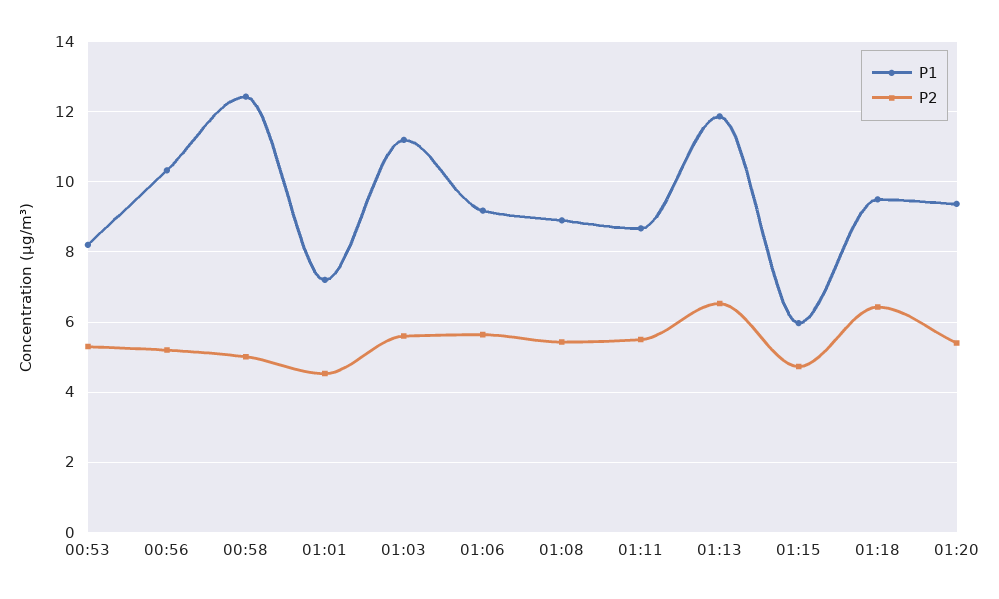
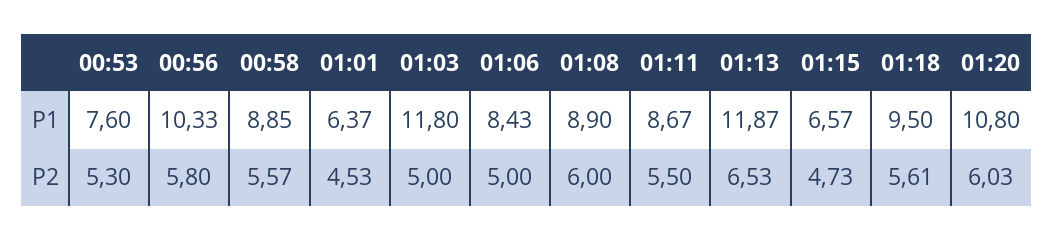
  {
    "P1": {
-     "00:53": 8.2,
+     "00:53": 7.6,
      "00:56": 10.33,
-     "00:58": 12.4,
+     "00:58": 8.85,
-     "01:01": 7.2,
+     "01:01": 6.37,
-     "01:03": 11.2,
+     "01:03": 11.8,
-     "01:06": 9.2,
+     "01:06": 8.43,
      "01:08": 8.9,
      "01:11": 8.67,
      "01:13": 11.87,
-     "01:15": 6,
+     "01:15": 6.57,
      "01:18": 9.5,
-     "01:20": 9.4
+     "01:20": 10.8
    },
    "P2": {
      "00:53": 5.3,
-     "00:56": 5.2,
+     "00:56": 5.8,
-     "00:58": 5,
+     "00:58": 5.57,
      "01:01": 4.53,
-     "01:03": 5.6,
+     "01:03": 5,
-     "01:06": 5.6,
+     "01:06": 5,
-     "01:08": 5.4,
+     "01:08": 6,
      "01:11": 5.5,
      "01:13": 6.53,
      "01:15": 4.73,
-     "01:18": 6.4,
+     "01:18": 5.61,
-     "01:20": 5.4
+     "01:20": 6.03
    }
  }

